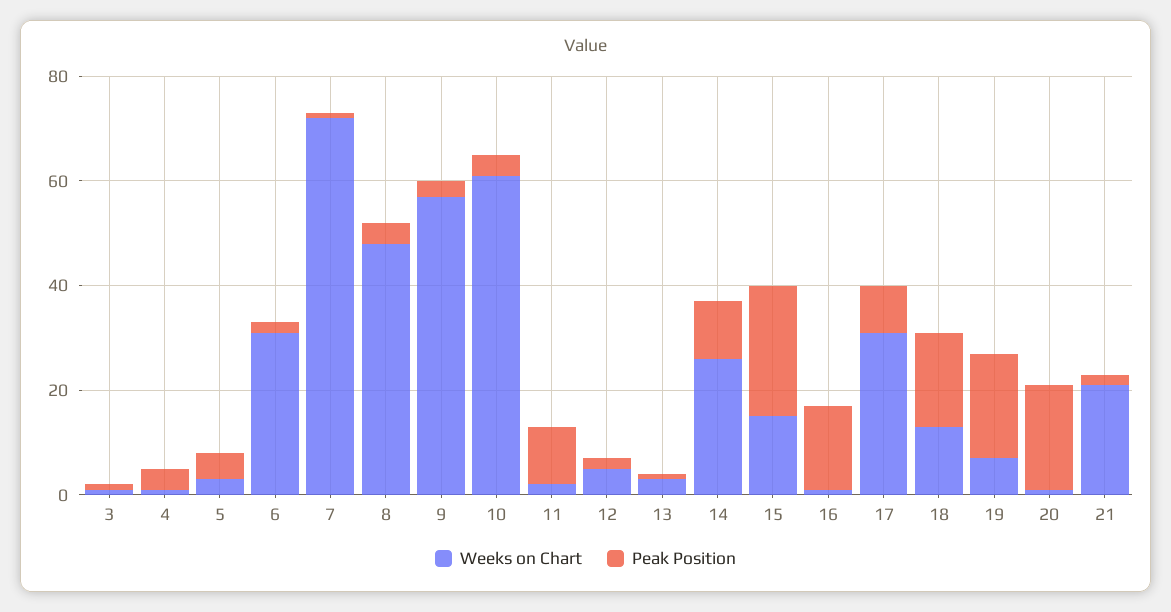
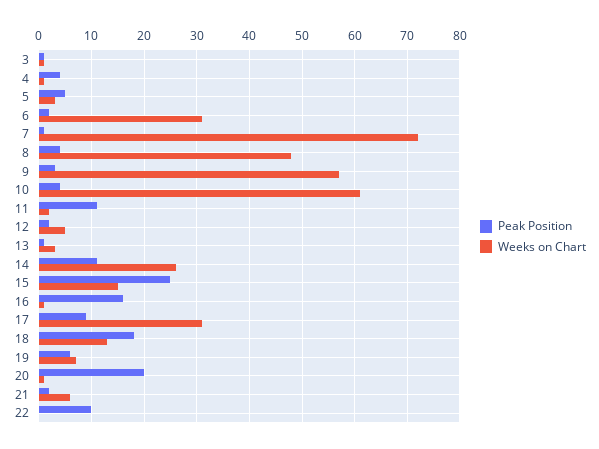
  {
    "Weeks on Chart": {
      "3": 0,
      "4": 0,
      "5": 5,
      "6": 30,
      "7": 70,
      "8": 50,
      "9": 55,
      "10": 60,
      "11": 0,
      "12": 5,
      "13": 5,
      "14": 25,
      "15": 15,
      "16": 0,
      "17": 30,
      "18": 15,
      "19": 5,
      "20": 0,
-     "21": 20
+     "21": 5,
+     "22": 0
    },
    "Peak Position": {
      "3": 0,
      "4": 5,
      "5": 5,
      "6": 0,
      "7": 0,
      "8": 5,
      "9": 5,
      "10": 5,
      "11": 10,
      "12": 0,
      "13": 0,
      "14": 10,
      "15": 25,
      "16": 15,
      "17": 10,
      "18": 20,
-     "19": 20,
+     "19": 5,
      "20": 20,
-     "21": 0
+     "21": 0,
+     "22": 10
    }
  }

